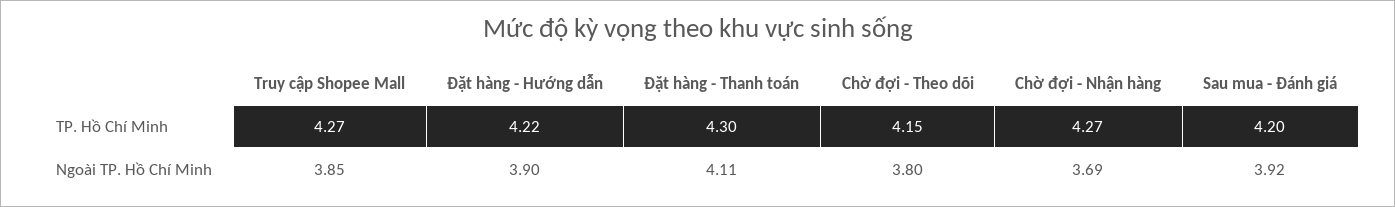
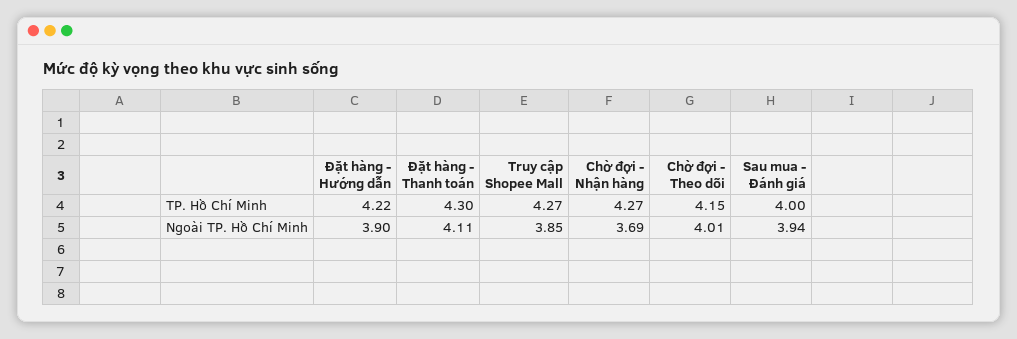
  {
    "Truy cập Shopee Mall": {
      "TP. Hồ Chí Minh": 4.27,
      "Ngoài TP. Hồ Chí Minh": 3.85
    },
    "Đặt hàng - Hướng dẫn": {
      "TP. Hồ Chí Minh": 4.22,
      "Ngoài TP. Hồ Chí Minh": 3.9
    },
    "Đặt hàng - Thanh toán": {
      "TP. Hồ Chí Minh": 4.3,
      "Ngoài TP. Hồ Chí Minh": 4.11
    },
    "Chờ đợi - Theo dõi": {
      "TP. Hồ Chí Minh": 4.15,
-     "Ngoài TP. Hồ Chí Minh": 3.8
+     "Ngoài TP. Hồ Chí Minh": 4.01
    },
    "Chờ đợi - Nhận hàng": {
      "TP. Hồ Chí Minh": 4.27,
      "Ngoài TP. Hồ Chí Minh": 3.69
    },
    "Sau mua - Đánh giá": {
-     "TP. Hồ Chí Minh": 4.2,
+     "TP. Hồ Chí Minh": 4,
-     "Ngoài TP. Hồ Chí Minh": 3.92
+     "Ngoài TP. Hồ Chí Minh": 3.94
    }
  }

